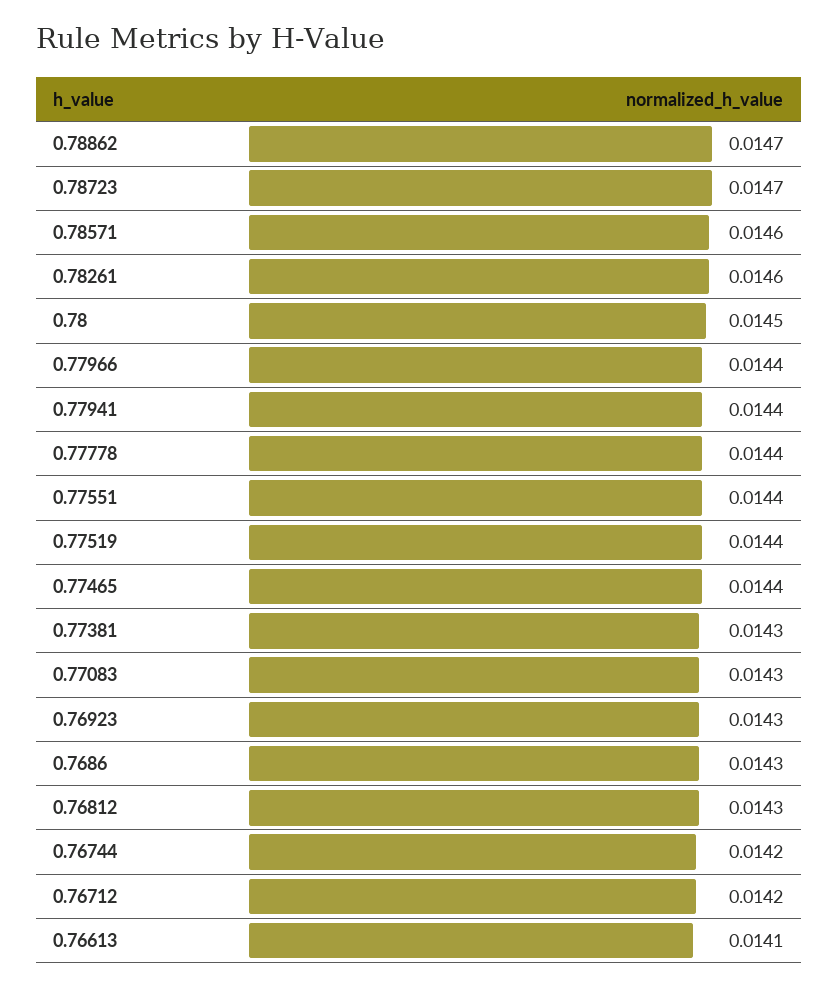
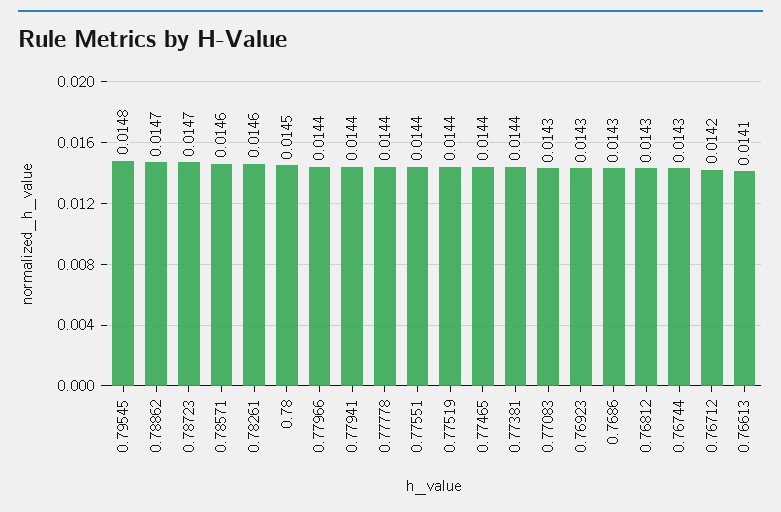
  {
    "0.78862": 0.0147,
    "0.78723": 0.0147,
    "0.78571": 0.0146,
    "0.78261": 0.0146,
    "0.78": 0.0145,
    "0.77966": 0.0144,
    "0.77941": 0.0144,
    "0.77778": 0.0144,
    "0.77551": 0.0144,
    "0.77519": 0.0144,
    "0.77465": 0.0144,
-   "0.77381": 0.0143,
+   "0.77381": 0.0144,
    "0.77083": 0.0143,
    "0.76923": 0.0143,
    "0.7686": 0.0143,
    "0.76812": 0.0143,
-   "0.76744": 0.0142,
+   "0.76744": 0.0143,
    "0.76712": 0.0142,
-   "0.76613": 0.0141
+   "0.76613": 0.0141,
+   "0.79545": 0.0148
  }

